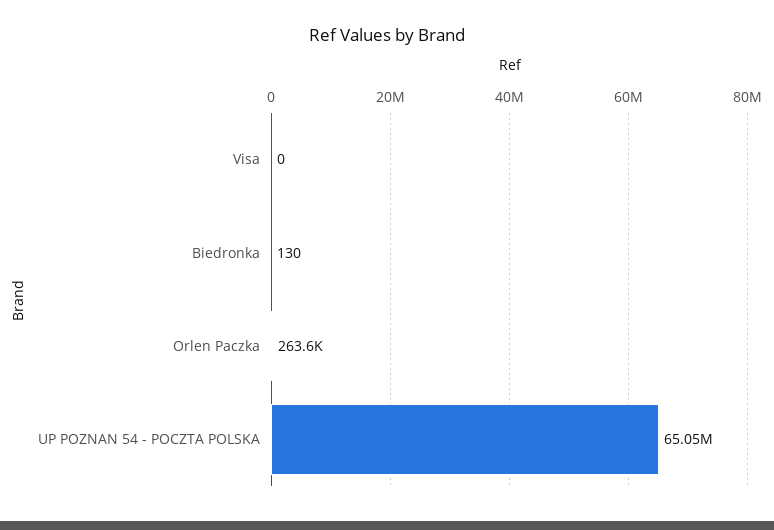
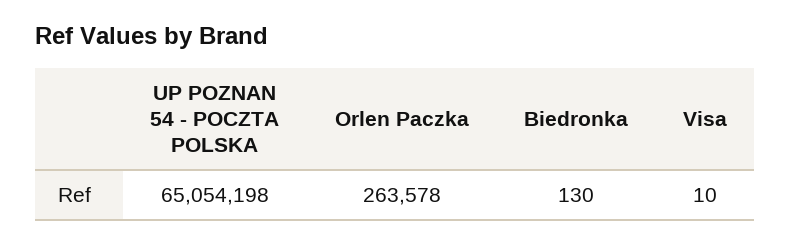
  {
-   "Visa": 0,
+   "Visa": 10,
    "Biedronka": 130,
    "Orlen Paczka": 263578,
    "UP POZNAN 54 - POCZTA POLSKA": 65054198
  }

